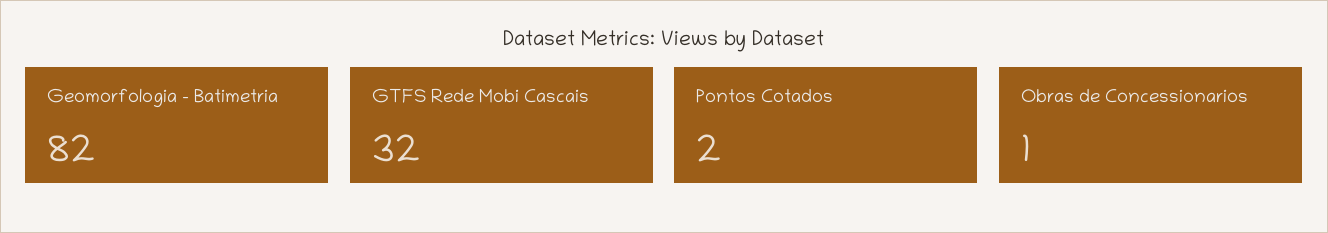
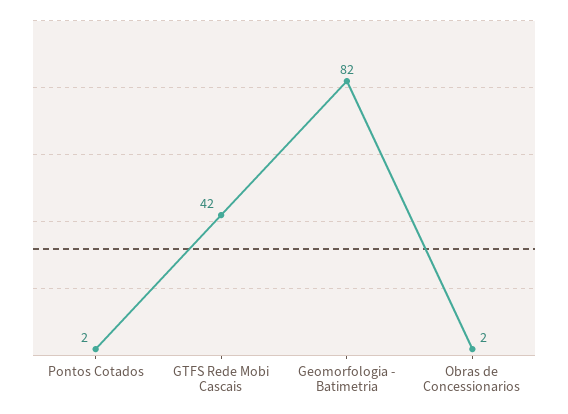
  {
    "Geomorfologia - Batimetria": 82,
-   "GTFS Rede Mobi Cascais": 32,
+   "GTFS Rede Mobi Cascais": 42,
    "Pontos Cotados": 2,
-   "Obras de Concessionarios": 1
+   "Obras de Concessionarios": 2
  }

